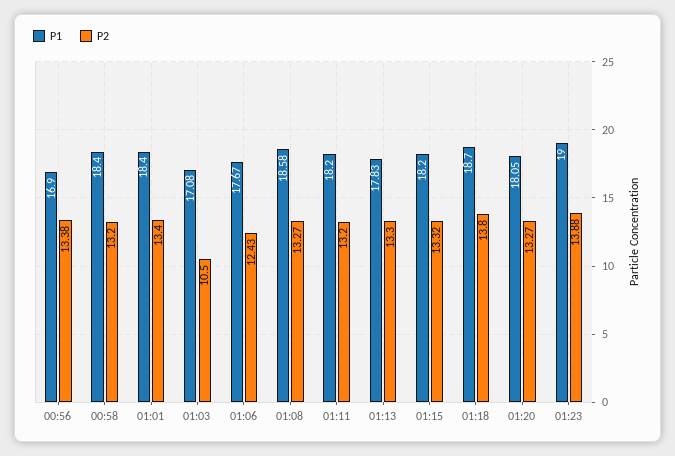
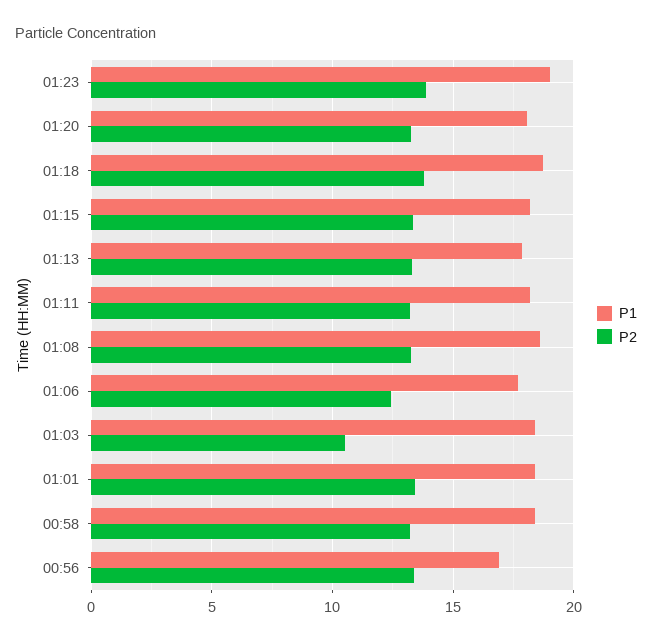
  {
    "P1": {
      "00:56": 16.9,
      "00:58": 18.4,
      "01:01": 18.4,
-     "01:03": 17.08,
+     "01:03": 18.5,
      "01:06": 17.67,
      "01:08": 18.58,
      "01:11": 18.2,
      "01:13": 17.83,
      "01:15": 18.2,
      "01:18": 18.7,
      "01:20": 18.05,
      "01:23": 19
    },
    "P2": {
      "00:56": 13.38,
      "00:58": 13.2,
      "01:01": 13.4,
      "01:03": 10.5,
      "01:06": 12.43,
      "01:08": 13.27,
      "01:11": 13.2,
      "01:13": 13.3,
      "01:15": 13.32,
      "01:18": 13.8,
      "01:20": 13.27,
      "01:23": 13.88
    }
  }

